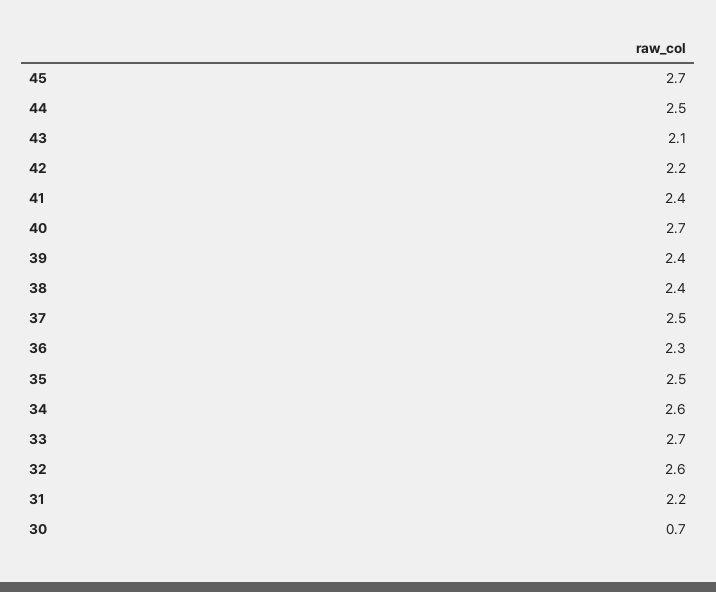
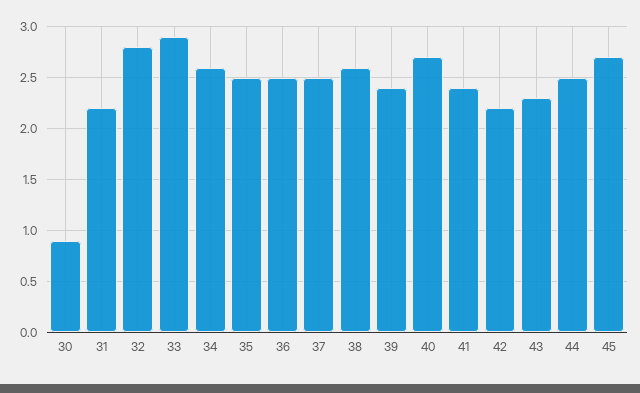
  {
    "45": 2.7,
    "44": 2.5,
-   "43": 2.1,
+   "43": 2.3,
    "42": 2.2,
    "41": 2.4,
    "40": 2.7,
    "39": 2.4,
-   "38": 2.4,
+   "38": 2.6,
    "37": 2.5,
-   "36": 2.3,
+   "36": 2.5,
    "35": 2.5,
    "34": 2.6,
-   "33": 2.7,
+   "33": 2.9,
-   "32": 2.6,
+   "32": 2.8,
    "31": 2.2,
-   "30": 0.7
+   "30": 0.9
  }

